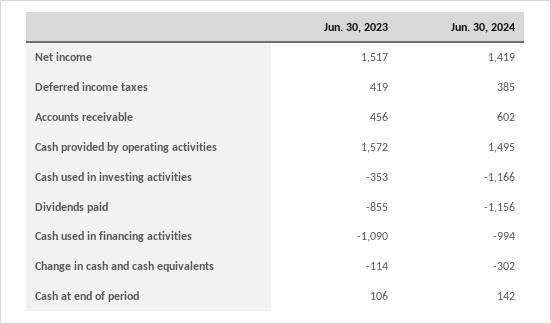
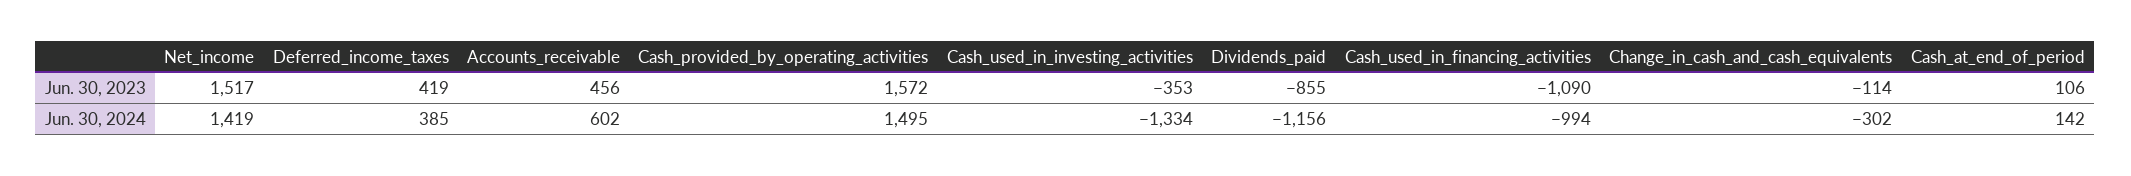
  {
    "Jun. 30, 2023": {
      "Net income": 1517,
      "Deferred income taxes": 419,
      "Accounts receivable": 456,
      "Cash provided by operating activities": 1572,
      "Cash used in investing activities": -353,
      "Dividends paid": -855,
      "Cash used in financing activities": -1090,
      "Change in cash and cash equivalents": -114,
      "Cash at end of period": 106
    },
    "Jun. 30, 2024": {
      "Net income": 1419,
      "Deferred income taxes": 385,
      "Accounts receivable": 602,
      "Cash provided by operating activities": 1495,
-     "Cash used in investing activities": -1166,
+     "Cash used in investing activities": -1334,
      "Dividends paid": -1156,
      "Cash used in financing activities": -994,
      "Change in cash and cash equivalents": -302,
      "Cash at end of period": 142
    }
  }

